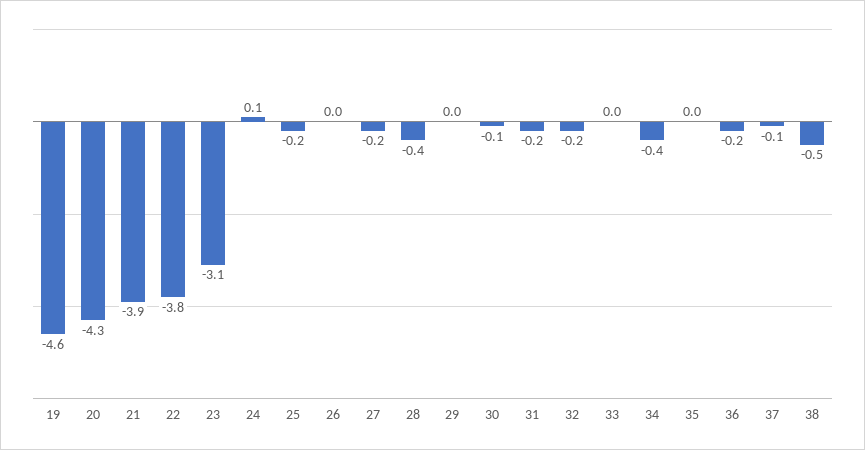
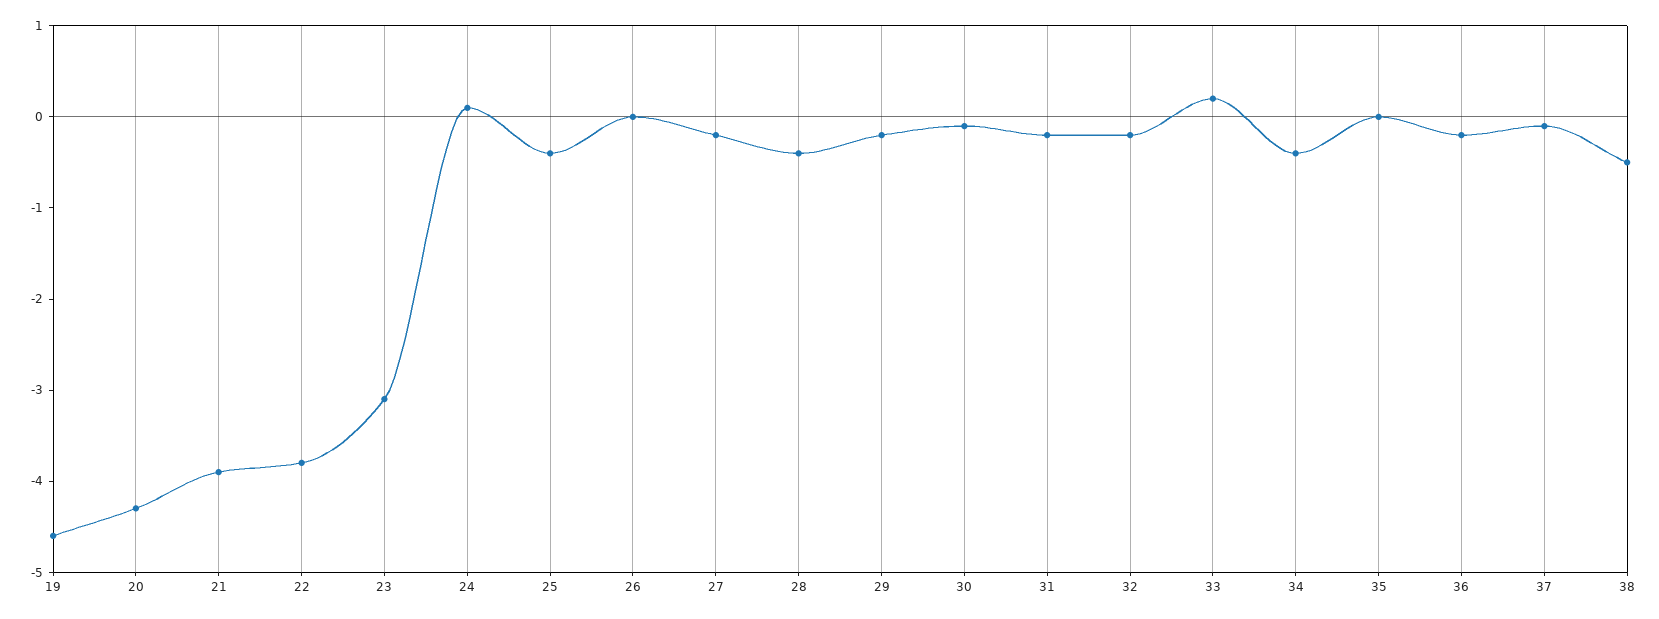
  {
    "19": -4.6,
    "20": -4.3,
    "21": -3.9,
    "22": -3.8,
    "23": -3.1,
    "24": 0.1,
-   "25": -0.2,
+   "25": -0.4,
    "26": 0,
    "27": -0.2,
    "28": -0.4,
-   "29": 0,
+   "29": -0.2,
    "30": -0.1,
    "31": -0.2,
    "32": -0.2,
-   "33": 0,
+   "33": 0.2,
    "34": -0.4,
    "35": 0,
    "36": -0.2,
    "37": -0.1,
    "38": -0.5
  }

